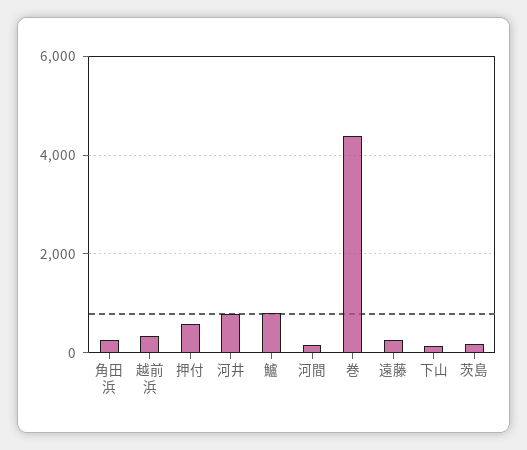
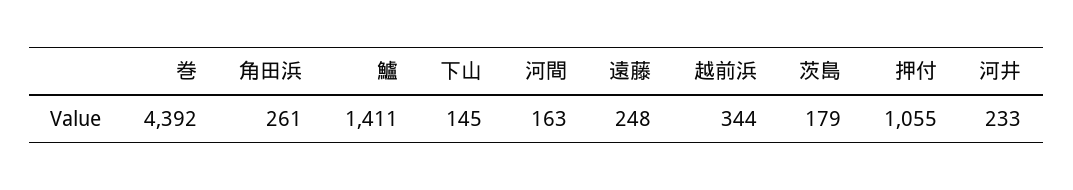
  {
    "角田浜": 261,
    "越前浜": 344,
-   "押付": 600,
+   "押付": 1055,
-   "河井": 800,
+   "河井": 233,
-   "鱸": 800,
+   "鱸": 1411,
    "河間": 163,
    "巻": 4392,
    "遠藤": 248,
    "下山": 145,
    "茨島": 179
  }

